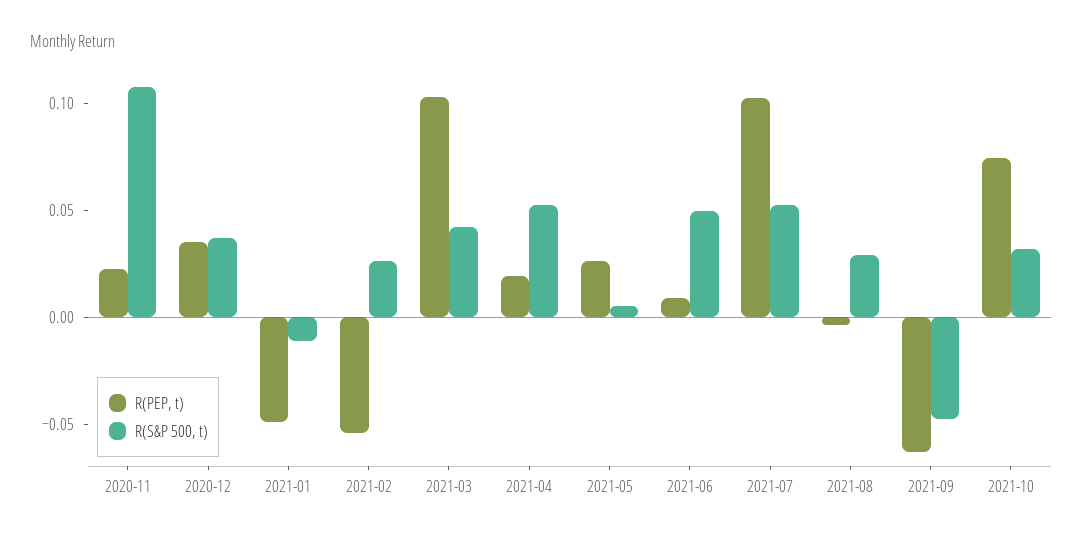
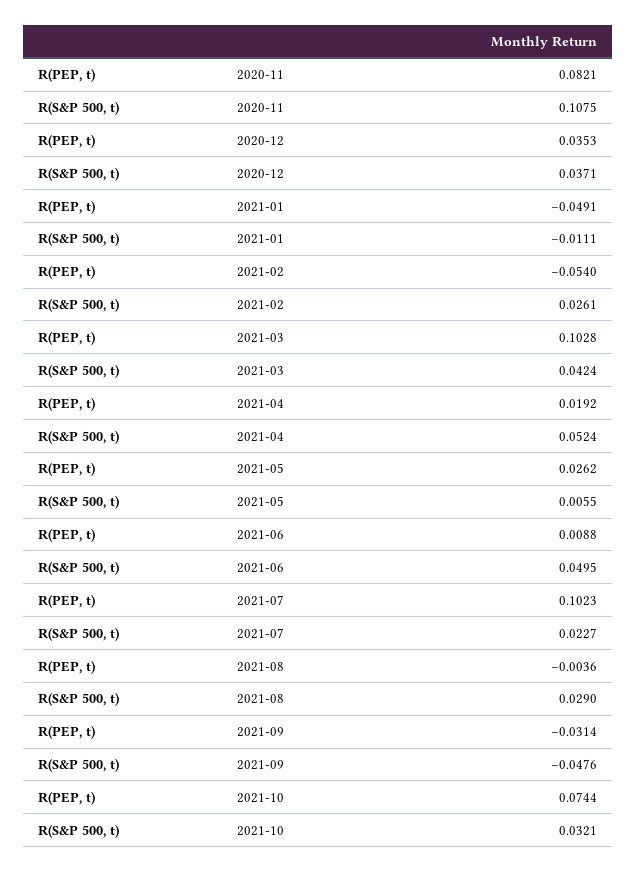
  {
    "R(PEP, t)": {
-     "2020-11": 0.02,
+     "2020-11": 0.0821,
      "2020-12": 0.0353,
      "2021-01": -0.0491,
      "2021-02": -0.054,
      "2021-03": 0.1028,
      "2021-04": 0.0192,
      "2021-05": 0.0262,
      "2021-06": 0.0088,
      "2021-07": 0.1023,
      "2021-08": -0.0036,
-     "2021-09": -0.06,
+     "2021-09": -0.0314,
      "2021-10": 0.0744
    },
    "R(S&P 500, t)": {
      "2020-11": 0.1075,
      "2020-12": 0.0371,
      "2021-01": -0.0111,
      "2021-02": 0.0261,
      "2021-03": 0.0424,
      "2021-04": 0.0524,
      "2021-05": 0.0055,
      "2021-06": 0.0495,
-     "2021-07": 0.05,
+     "2021-07": 0.0227,
      "2021-08": 0.029,
      "2021-09": -0.0476,
      "2021-10": 0.0321
    }
  }

